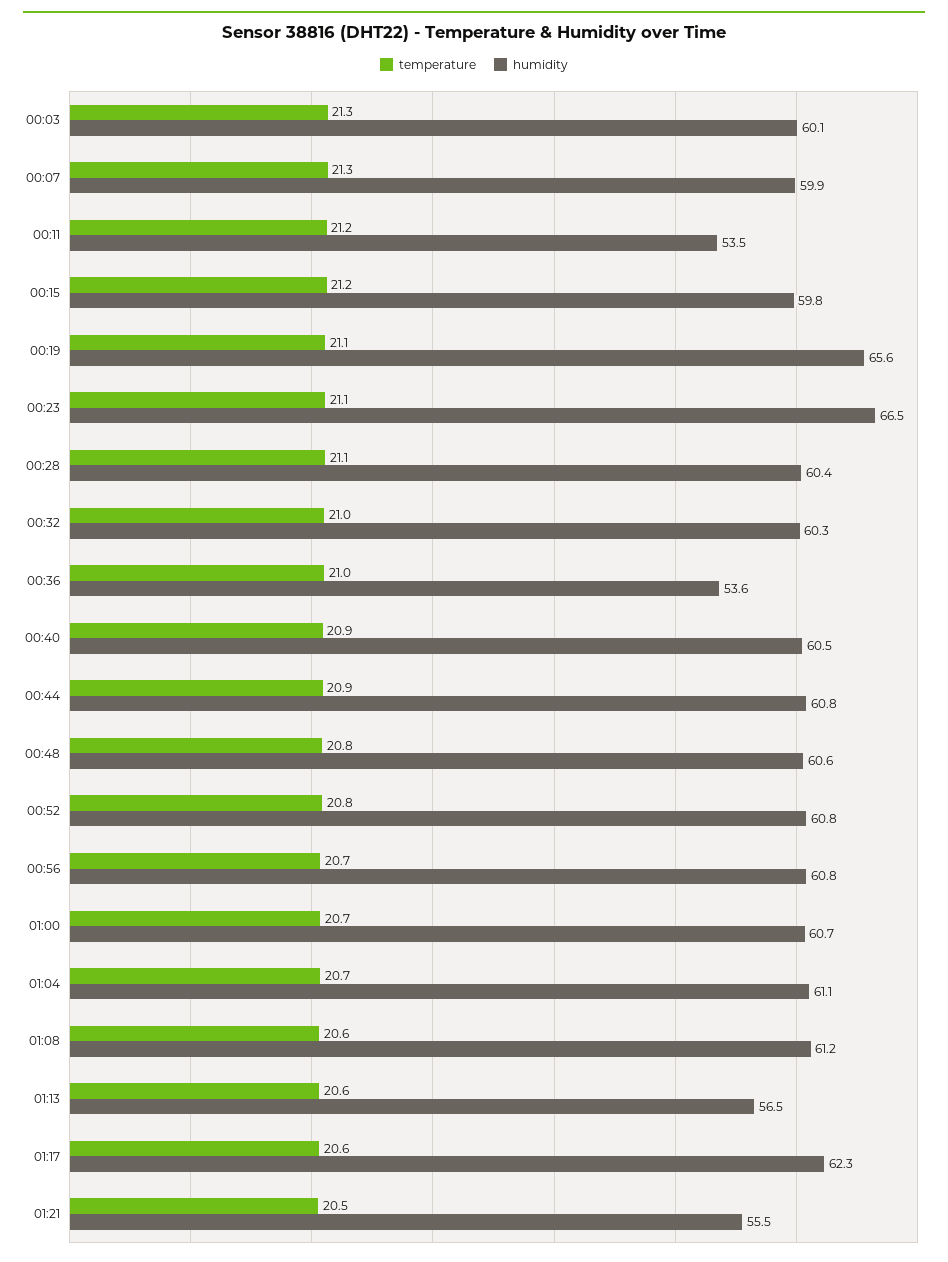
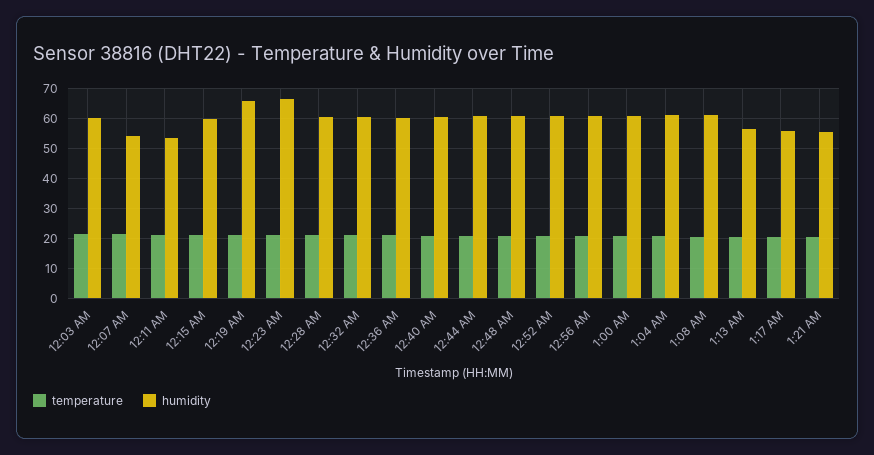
  {
    "temperature": {
      "00:03": 21.3,
      "00:07": 21.3,
      "00:11": 21.2,
      "00:15": 21.2,
      "00:19": 21.1,
      "00:23": 21.1,
      "00:28": 21.1,
      "00:32": 21,
      "00:36": 21,
      "00:40": 20.9,
      "00:44": 20.9,
      "00:48": 20.8,
      "00:52": 20.8,
      "00:56": 20.7,
      "01:00": 20.7,
      "01:04": 20.7,
      "01:08": 20.6,
      "01:13": 20.6,
      "01:17": 20.6,
      "01:21": 20.5
    },
    "humidity": {
      "00:03": 60.1,
-     "00:07": 59.9,
+     "00:07": 54,
      "00:11": 53.5,
      "00:15": 59.8,
      "00:19": 65.6,
      "00:23": 66.5,
      "00:28": 60.4,
      "00:32": 60.3,
-     "00:36": 53.6,
+     "00:36": 60,
      "00:40": 60.5,
      "00:44": 60.8,
      "00:48": 60.6,
      "00:52": 60.8,
      "00:56": 60.8,
      "01:00": 60.7,
      "01:04": 61.1,
      "01:08": 61.2,
      "01:13": 56.5,
-     "01:17": 62.3,
+     "01:17": 56,
      "01:21": 55.5
    }
  }

